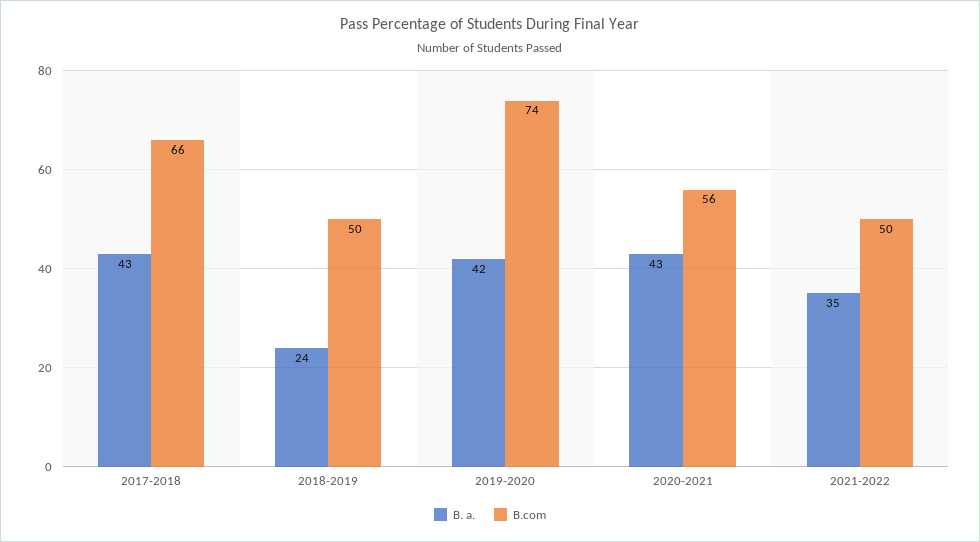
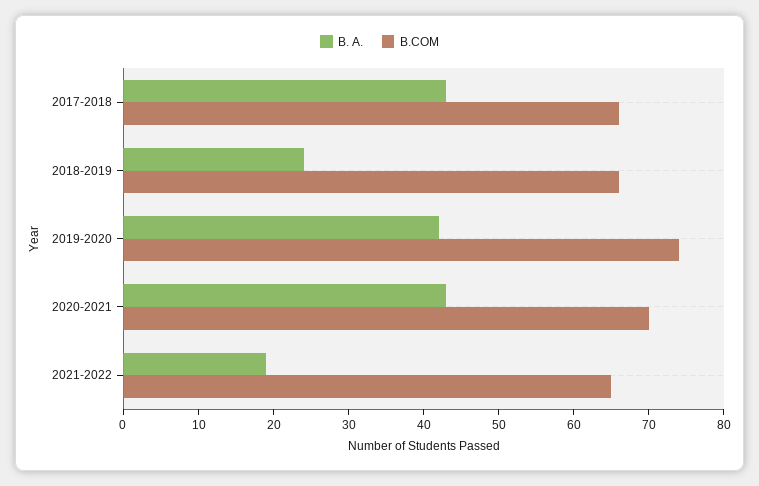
  {
    "B. a.": {
      "2017-2018": 43,
      "2018-2019": 24,
      "2019-2020": 42,
      "2020-2021": 43,
-     "2021-2022": 35
+     "2021-2022": 20
    },
    "B.com": {
      "2017-2018": 66,
-     "2018-2019": 50,
+     "2018-2019": 65,
      "2019-2020": 74,
-     "2020-2021": 56,
+     "2020-2021": 70,
-     "2021-2022": 50
+     "2021-2022": 65
    }
  }

